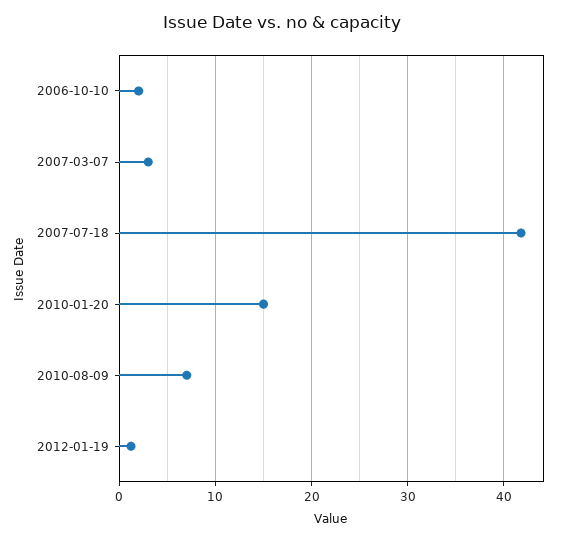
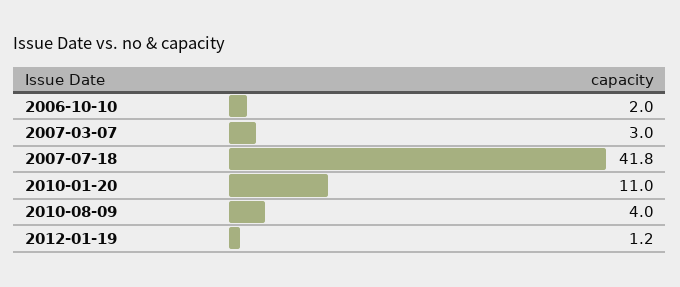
  {
    "2006-10-10": 2,
    "2007-03-07": 3,
    "2007-07-18": 41.8,
-   "2010-01-20": 15,
+   "2010-01-20": 11,
-   "2010-08-09": 7,
+   "2010-08-09": 4,
    "2012-01-19": 1.2
  }

